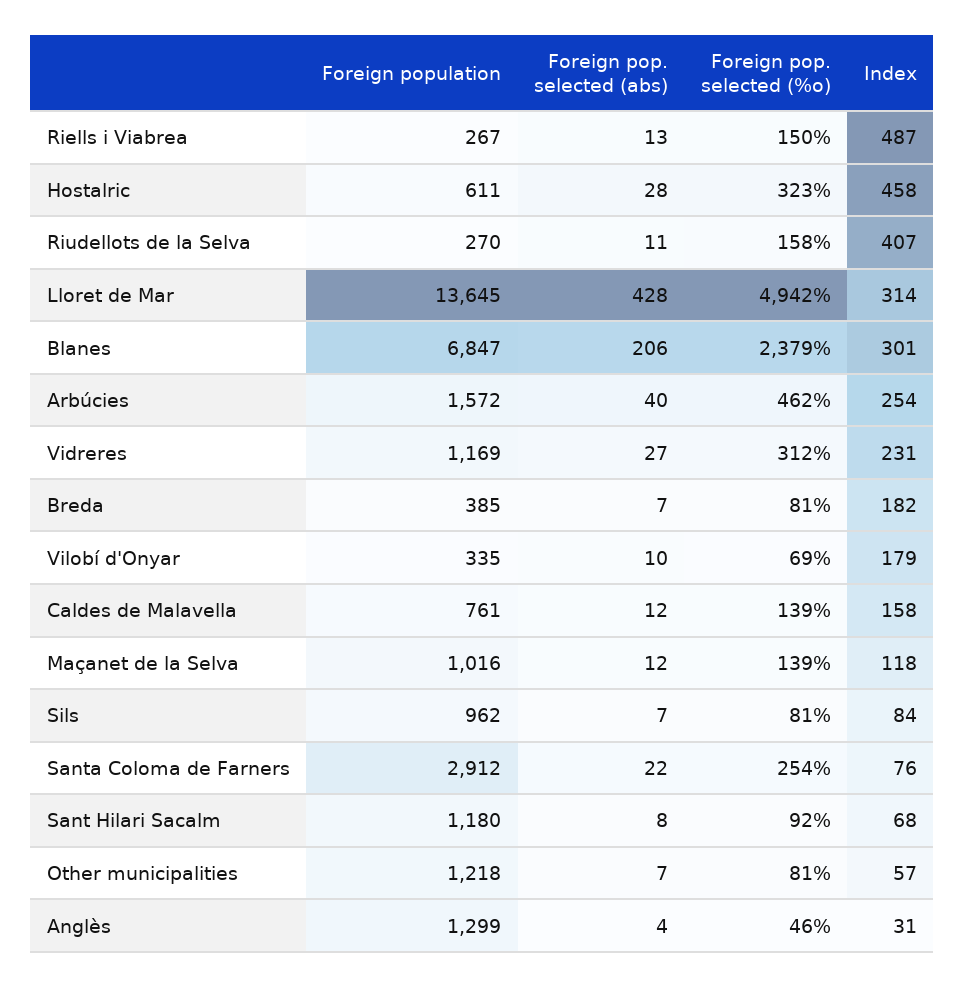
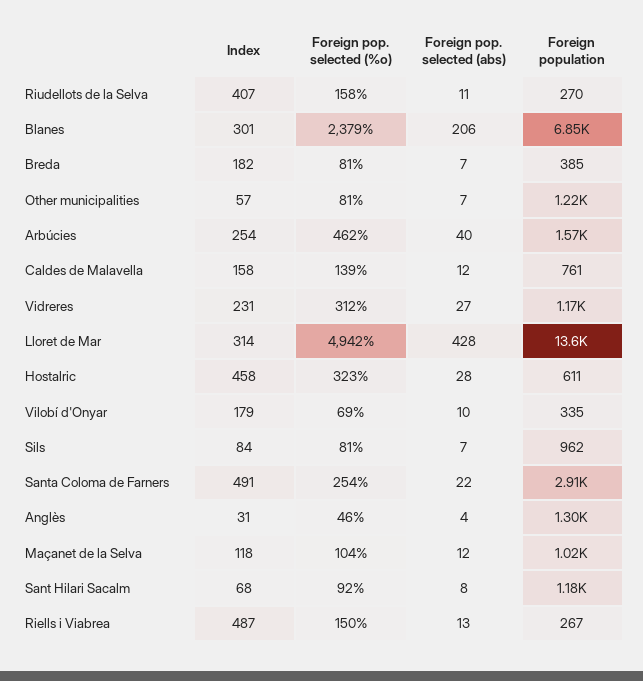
  {
    "Foreign population": {
      "Riells i Viabrea": 267,
      "Hostalric": 611,
      "Riudellots de la Selva": 270,
      "Lloret de Mar": 13645,
      "Blanes": 6847,
      "Arbúcies": 1572,
      "Vidreres": 1169,
      "Breda": 385,
      "Vilobí d'Onyar": 335,
      "Caldes de Malavella": 761,
      "Maçanet de la Selva": 1016,
      "Sils": 962,
      "Santa Coloma de Farners": 2912,
      "Sant Hilari Sacalm": 1180,
      "Other municipalities": 1218,
      "Anglès": 1299
    },
    "Foreign pop. selected (abs)": {
      "Riells i Viabrea": 13,
      "Hostalric": 28,
      "Riudellots de la Selva": 11,
      "Lloret de Mar": 428,
      "Blanes": 206,
      "Arbúcies": 40,
      "Vidreres": 27,
      "Breda": 7,
      "Vilobí d'Onyar": 10,
      "Caldes de Malavella": 12,
      "Maçanet de la Selva": 12,
      "Sils": 7,
      "Santa Coloma de Farners": 22,
      "Sant Hilari Sacalm": 8,
      "Other municipalities": 7,
      "Anglès": 4
    },
    "Foreign pop. selected (%o)": {
      "Riells i Viabrea": 150,
      "Hostalric": 323,
      "Riudellots de la Selva": 158,
      "Lloret de Mar": 4942,
      "Blanes": 2379,
      "Arbúcies": 462,
      "Vidreres": 312,
      "Breda": 81,
      "Vilobí d'Onyar": 69,
      "Caldes de Malavella": 139,
-     "Maçanet de la Selva": 139,
+     "Maçanet de la Selva": 104,
      "Sils": 81,
      "Santa Coloma de Farners": 254,
      "Sant Hilari Sacalm": 92,
      "Other municipalities": 81,
      "Anglès": 46
    },
    "Index": {
      "Riells i Viabrea": 487,
      "Hostalric": 458,
      "Riudellots de la Selva": 407,
      "Lloret de Mar": 314,
      "Blanes": 301,
      "Arbúcies": 254,
      "Vidreres": 231,
      "Breda": 182,
      "Vilobí d'Onyar": 179,
      "Caldes de Malavella": 158,
      "Maçanet de la Selva": 118,
      "Sils": 84,
-     "Santa Coloma de Farners": 76,
+     "Santa Coloma de Farners": 491,
      "Sant Hilari Sacalm": 68,
      "Other municipalities": 57,
      "Anglès": 31
    }
  }

